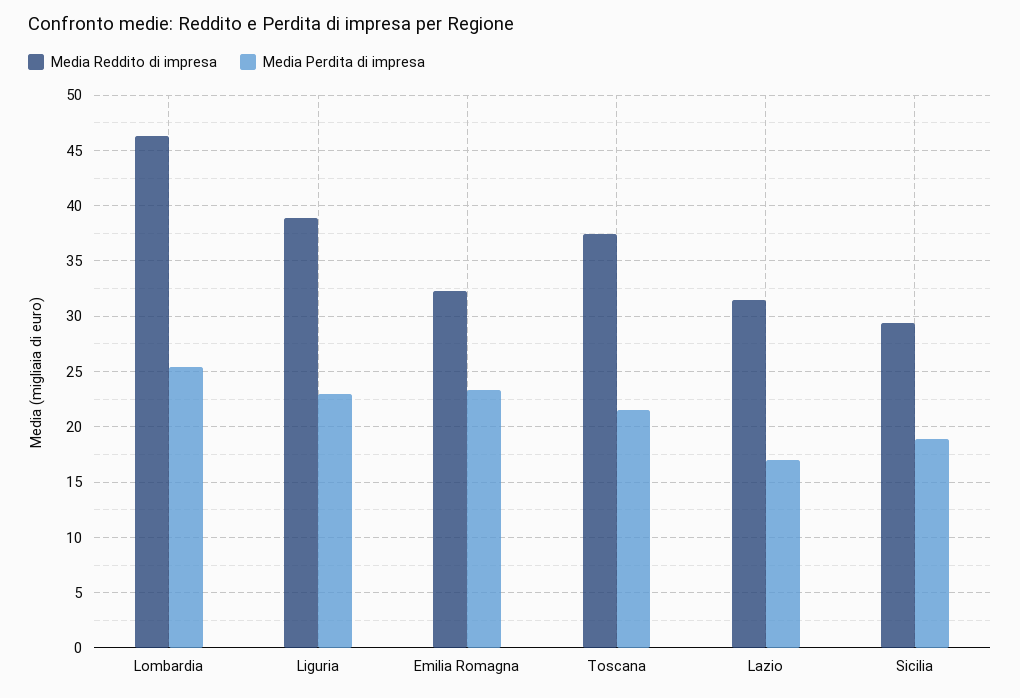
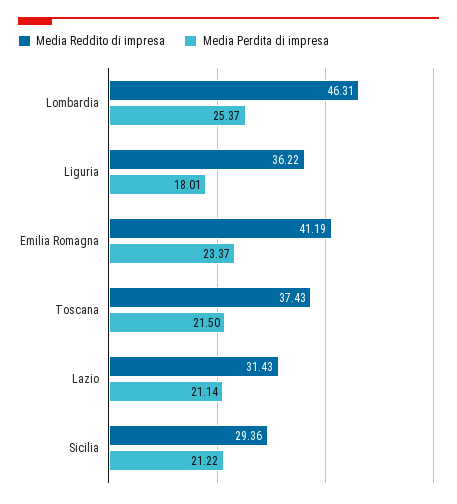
  {
    "Media Reddito di impresa": {
      "Lombardia": 46.31,
-     "Liguria": 39,
+     "Liguria": 36.22,
-     "Emilia Romagna": 32,
+     "Emilia Romagna": 41.19,
      "Toscana": 37.43,
      "Lazio": 31.43,
      "Sicilia": 29.36
    },
    "Media Perdita di impresa": {
      "Lombardia": 25.37,
-     "Liguria": 23,
+     "Liguria": 18.01,
      "Emilia Romagna": 23.37,
      "Toscana": 21.5,
-     "Lazio": 17,
+     "Lazio": 21.14,
-     "Sicilia": 19
+     "Sicilia": 21.22
    }
  }

